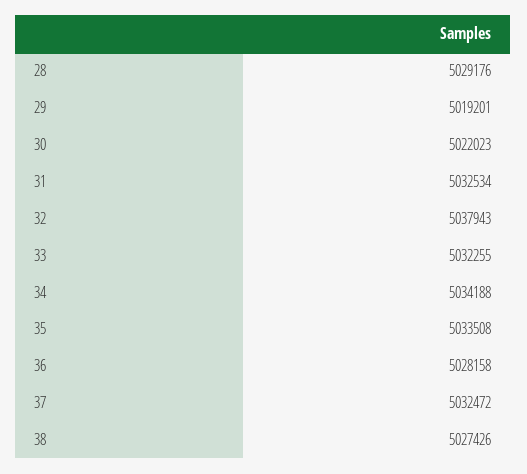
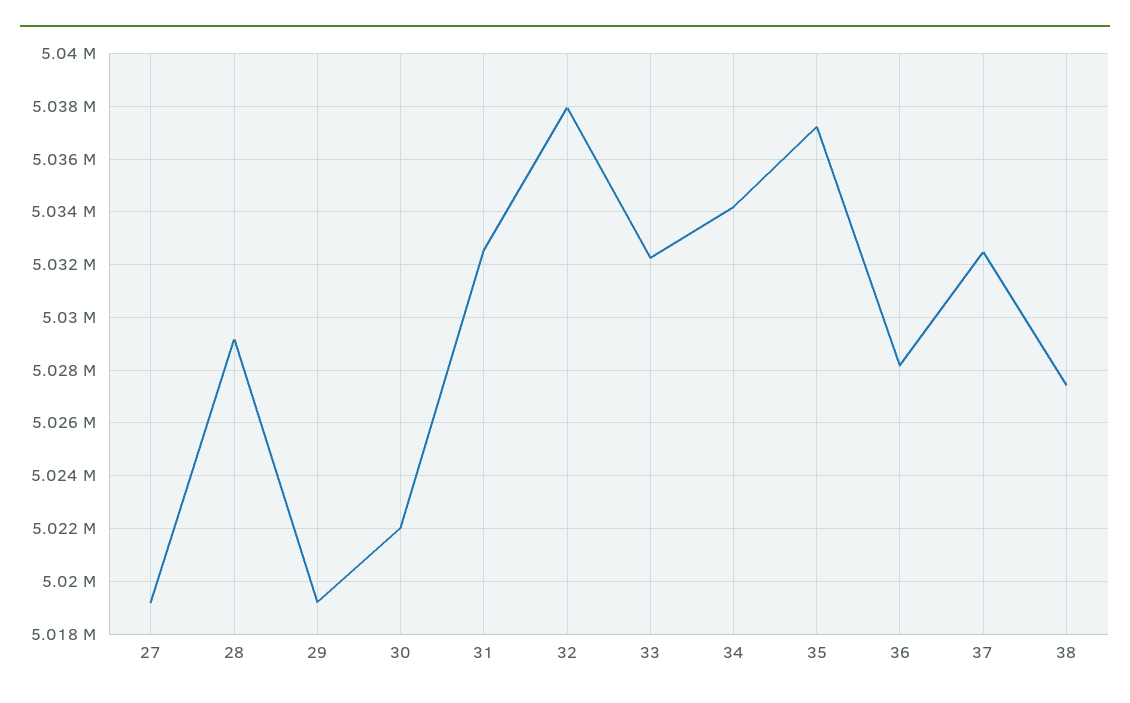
  {
    "28": 5029176,
    "29": 5019201,
    "30": 5022023,
    "31": 5032534,
    "32": 5037943,
    "33": 5032255,
    "34": 5034188,
-   "35": 5033508,
+   "35": 5037250,
    "36": 5028158,
    "37": 5032472,
-   "38": 5027426
+   "38": 5027426,
+   "27": 5019250
  }

